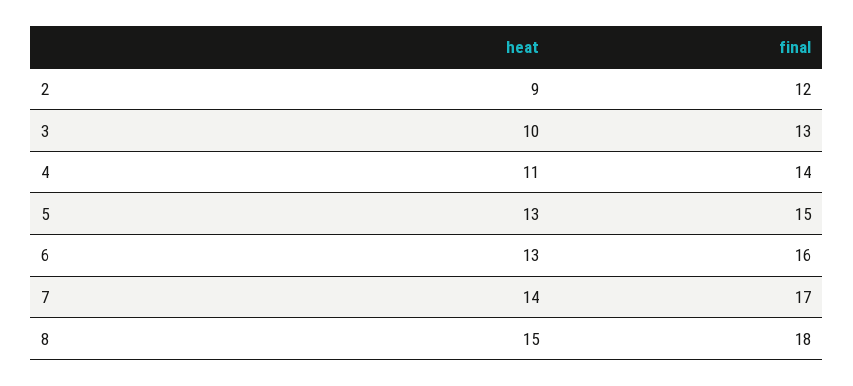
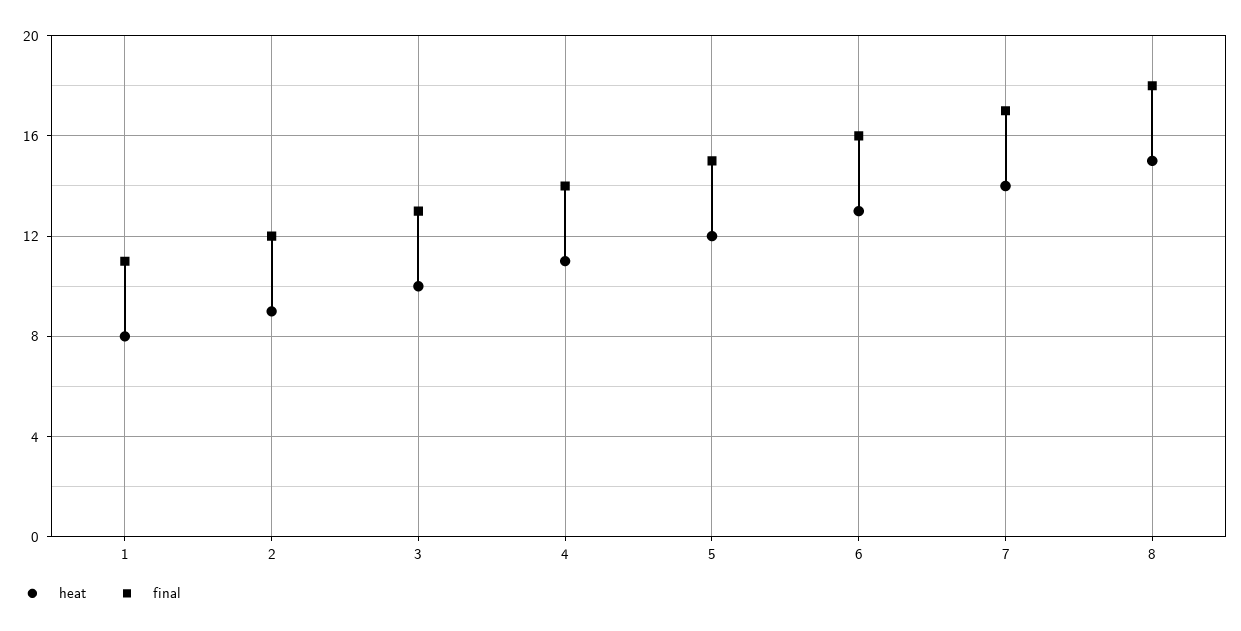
  {
    "heat": {
      "2": 9,
      "3": 10,
      "4": 11,
-     "5": 13,
+     "5": 12,
      "6": 13,
      "7": 14,
-     "8": 15
+     "8": 15,
+     "1": 8
    },
    "final": {
      "2": 12,
      "3": 13,
      "4": 14,
      "5": 15,
      "6": 16,
      "7": 17,
-     "8": 18
+     "8": 18,
+     "1": 11
    }
  }

